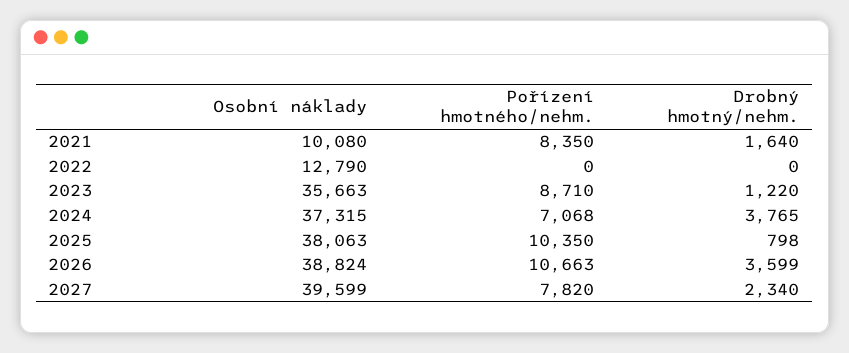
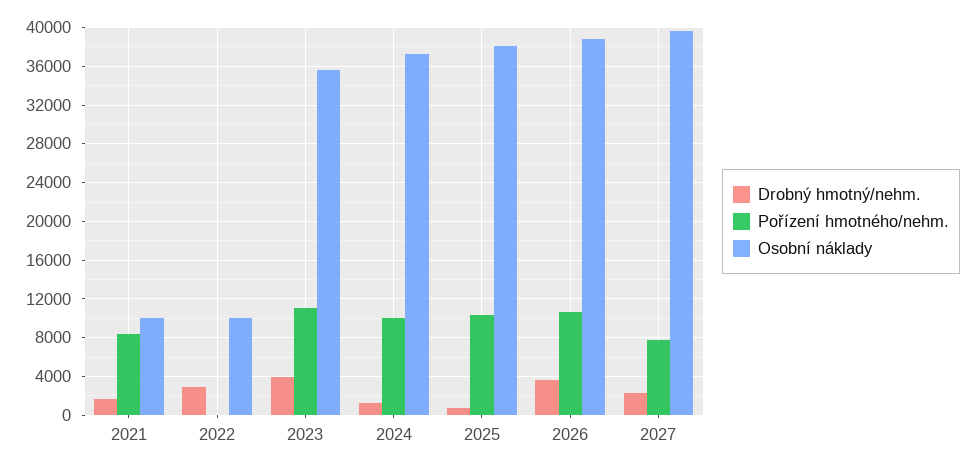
  {
    "Osobní náklady": {
      "2021": 10080,
-     "2022": 12790,
+     "2022": 10000,
      "2023": 35663,
      "2024": 37315,
      "2025": 38063,
      "2026": 38824,
      "2027": 39599
    },
    "Pořízení hmotného/nehm.": {
      "2021": 8350,
      "2022": 0,
-     "2023": 8710,
+     "2023": 11000,
-     "2024": 7068,
+     "2024": 10000,
      "2025": 10350,
      "2026": 10663,
      "2027": 7820
    },
    "Drobný hmotný/nehm.": {
      "2021": 1640,
-     "2022": 0,
+     "2022": 3000,
-     "2023": 1220,
+     "2023": 4000,
-     "2024": 3765,
+     "2024": 1000,
      "2025": 798,
      "2026": 3599,
      "2027": 2340
    }
  }

